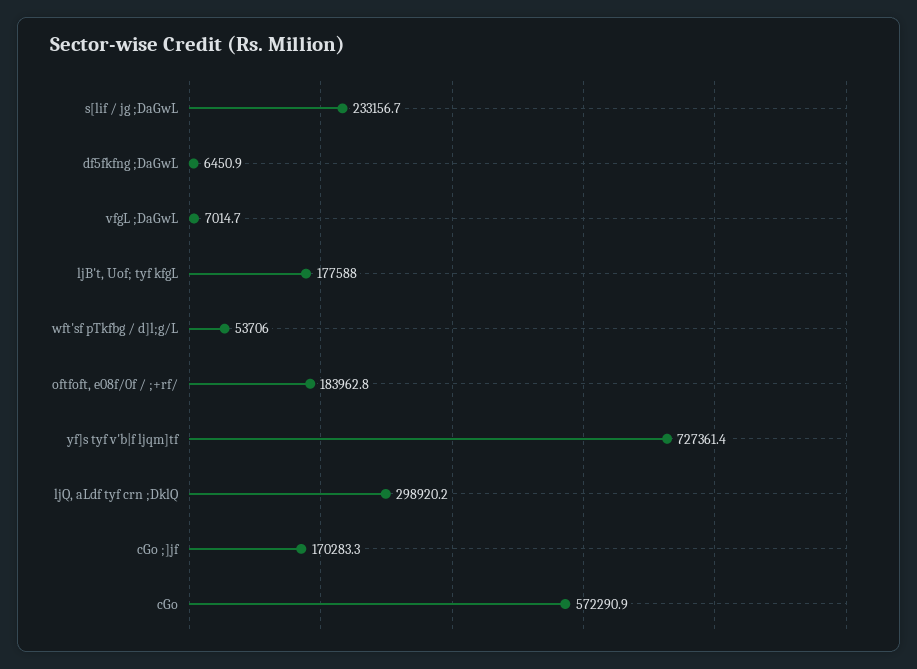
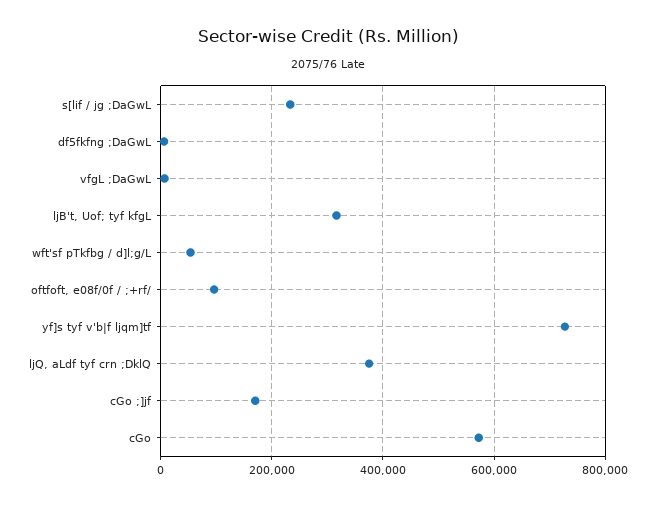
  {
    "s[lif / jg ;DaGwL": 233156.7,
    "df5fkfng ;DaGwL": 6450.9,
    "vfgL ;DaGwL": 7014.7,
-   "ljB't, Uof; tyf kfgL": 177588,
+   "ljB't, Uof; tyf kfgL": 320000,
    "wft'sf pTkfbg / d]l;g/L": 53706,
-   "oftfoft, e08f/0f / ;+rf/": 183962.8,
+   "oftfoft, e08f/0f / ;+rf/": 100000,
    "yf]s tyf v'b|f ljqm]tf": 727361.4,
-   "ljQ, aLdf tyf crn ;DklQ": 298920.2,
+   "ljQ, aLdf tyf crn ;DklQ": 380000,
    "cGo ;]jf": 170283.3,
    "cGo": 572290.9
  }

